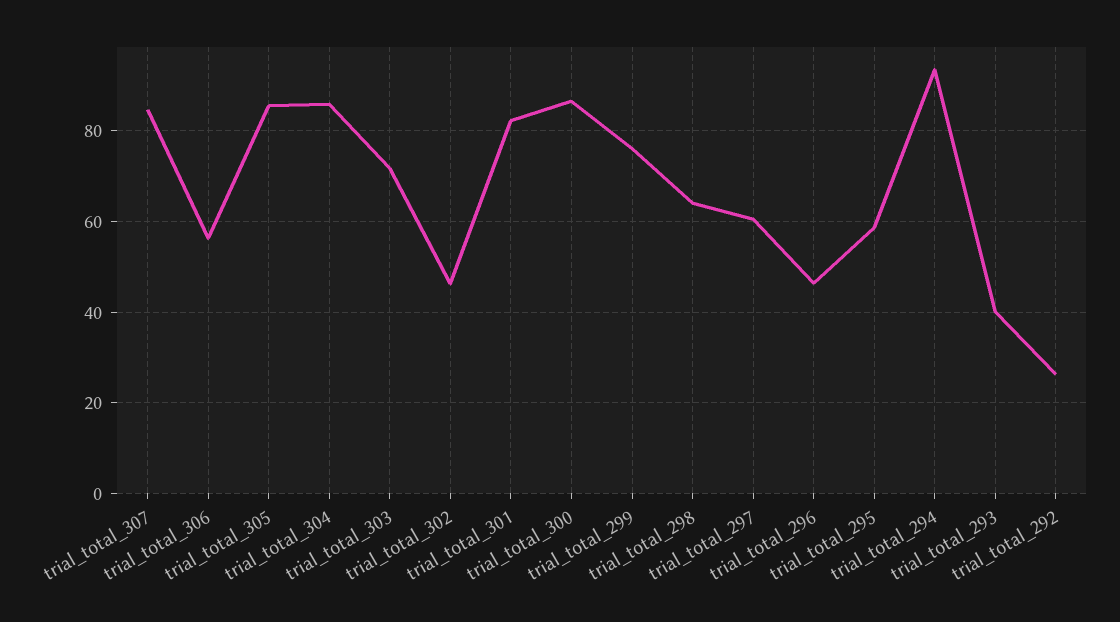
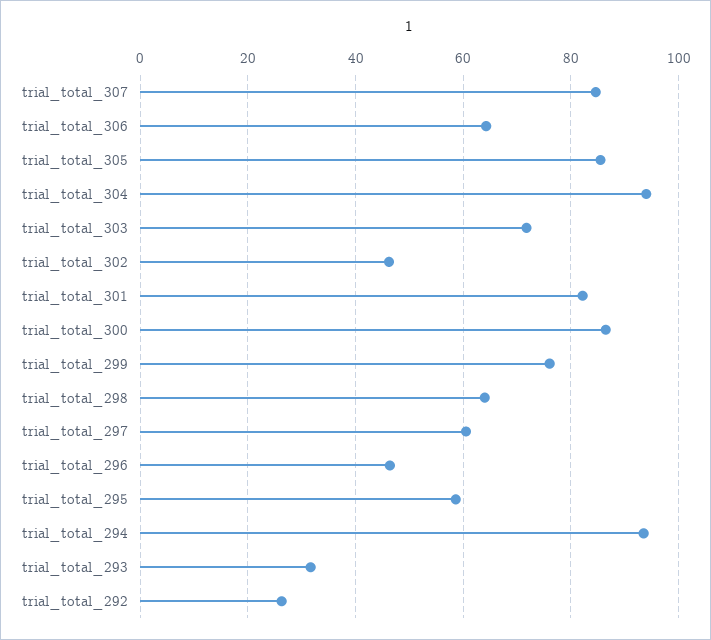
  {
    "trial_total_307": 84,
-   "trial_total_306": 56,
+   "trial_total_306": 64,
    "trial_total_305": 86,
-   "trial_total_304": 86,
+   "trial_total_304": 94,
    "trial_total_303": 72,
    "trial_total_302": 46,
    "trial_total_301": 82,
    "trial_total_300": 86,
    "trial_total_299": 76,
    "trial_total_298": 64,
    "trial_total_297": 60,
    "trial_total_296": 46,
    "trial_total_295": 58,
    "trial_total_294": 94,
-   "trial_total_293": 40,
+   "trial_total_293": 32,
    "trial_total_292": 26
  }

